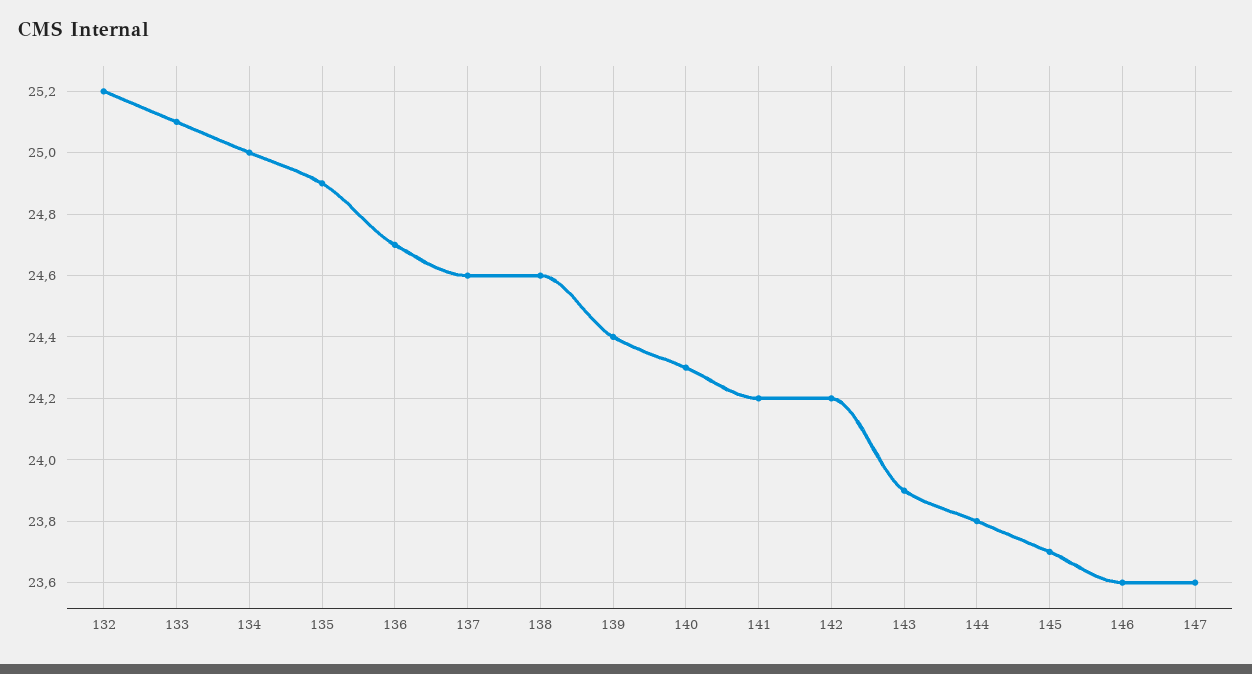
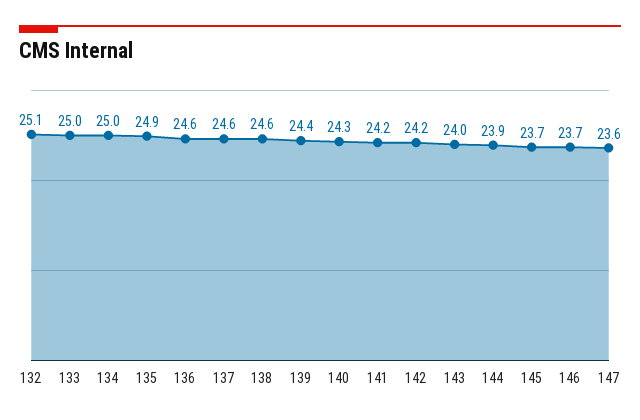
  {
-   "132": 25.2,
+   "132": 25.1,
-   "133": 25.1,
+   "133": 25,
    "134": 25,
    "135": 24.9,
-   "136": 24.7,
+   "136": 24.6,
    "137": 24.6,
    "138": 24.6,
    "139": 24.4,
    "140": 24.3,
    "141": 24.2,
    "142": 24.2,
-   "143": 23.9,
+   "143": 24,
-   "144": 23.8,
+   "144": 23.9,
    "145": 23.7,
-   "146": 23.6,
+   "146": 23.7,
    "147": 23.6
  }

